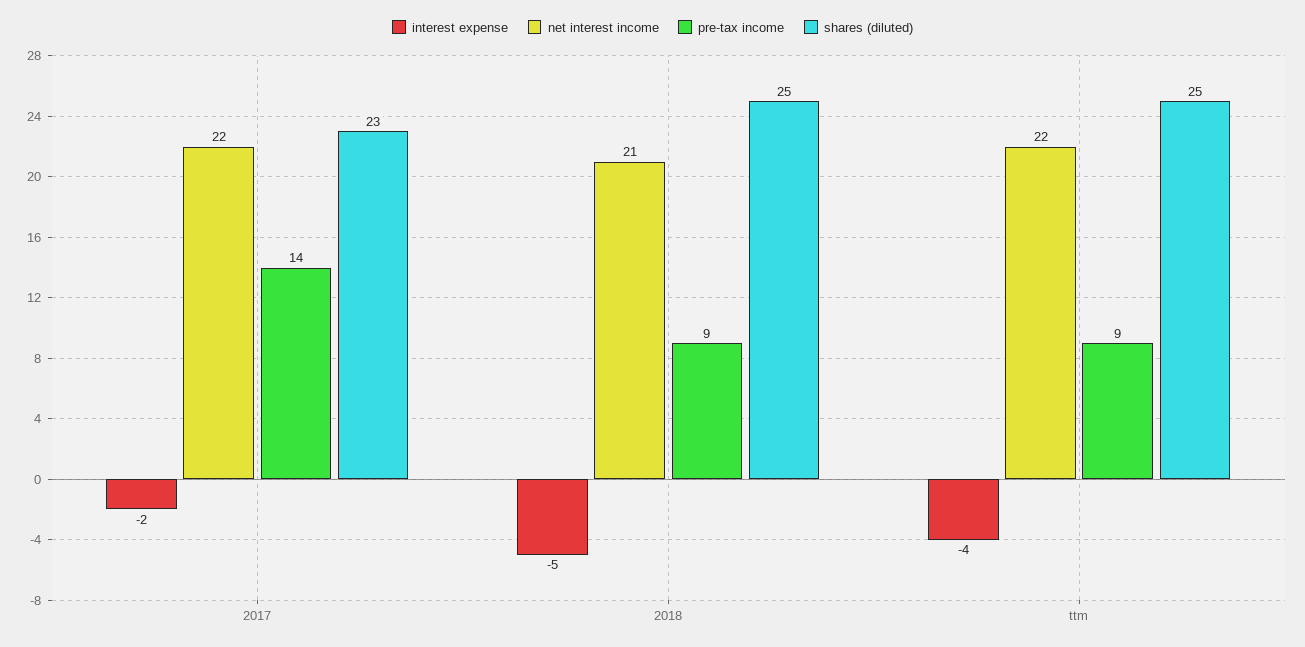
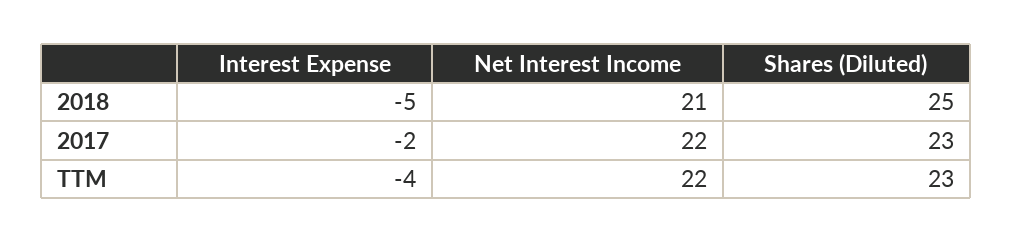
  {
    "interest expense": {
      "2017": -2,
      "2018": -5,
      "ttm": -4
    },
    "net interest income": {
      "2017": 22,
      "2018": 21,
      "ttm": 22
    },
-   "pre-tax income": {
-     "2017": 14,
-     "2018": 9,
-     "ttm": 9
-   },
    "shares (diluted)": {
      "2017": 23,
      "2018": 25,
-     "ttm": 25
+     "ttm": 23
    }
  }

